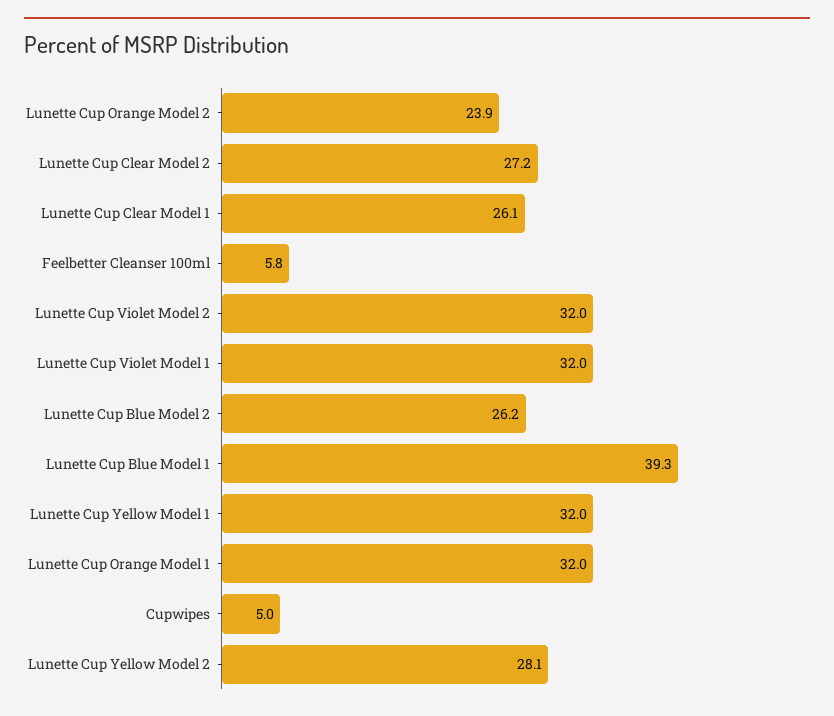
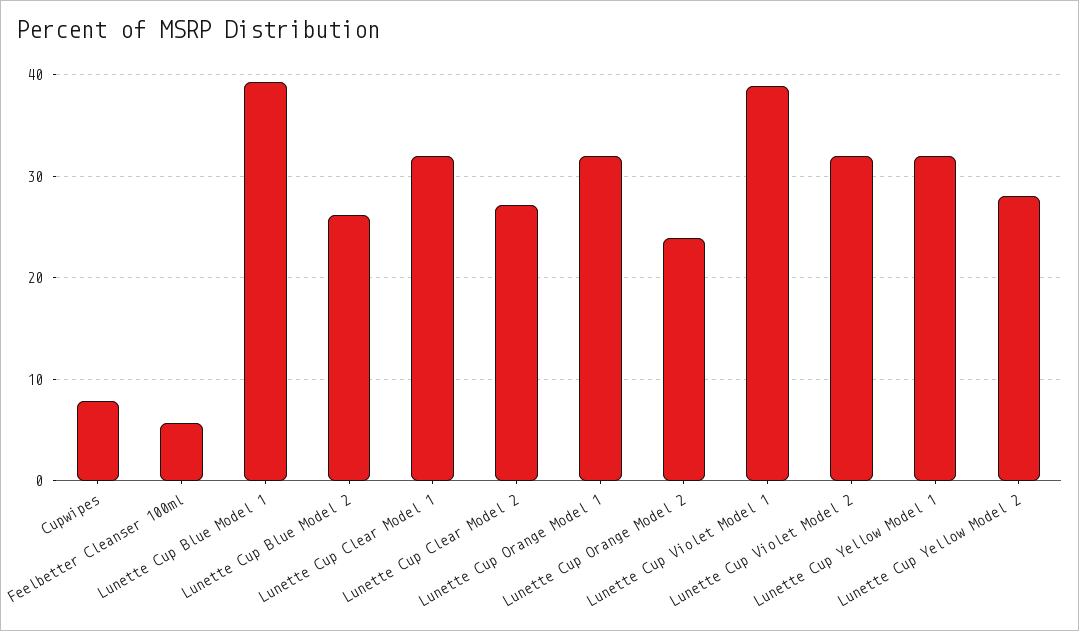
  {
    "Lunette Cup Orange Model 2": 23.9,
    "Lunette Cup Clear Model 2": 27.2,
-   "Lunette Cup Clear Model 1": 26.1,
+   "Lunette Cup Clear Model 1": 32,
    "Feelbetter Cleanser 100ml": 5.8,
    "Lunette Cup Violet Model 2": 32,
-   "Lunette Cup Violet Model 1": 32,
+   "Lunette Cup Violet Model 1": 39,
    "Lunette Cup Blue Model 2": 26.2,
    "Lunette Cup Blue Model 1": 39.3,
    "Lunette Cup Yellow Model 1": 32,
    "Lunette Cup Orange Model 1": 32,
-   "Cupwipes": 5,
+   "Cupwipes": 8,
    "Lunette Cup Yellow Model 2": 28.1
  }

